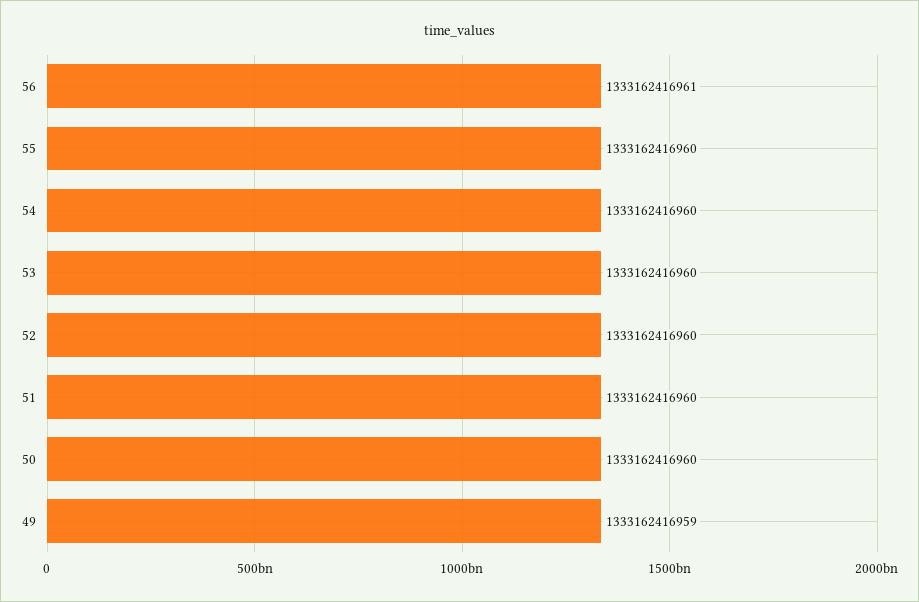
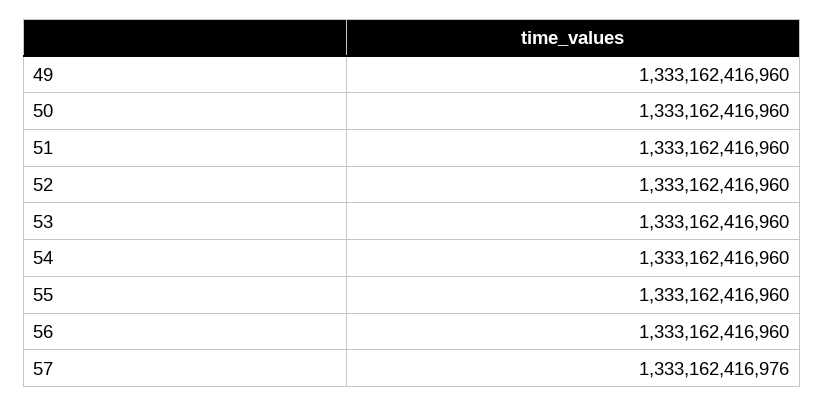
  {
-   "56": 1333162416961,
+   "56": 1333162416960,
    "55": 1333162416960,
    "54": 1333162416960,
    "53": 1333162416960,
    "52": 1333162416960,
    "51": 1333162416960,
    "50": 1333162416960,
-   "49": 1333162416959
+   "49": 1333162416960,
+   "57": 1333162416976
  }

